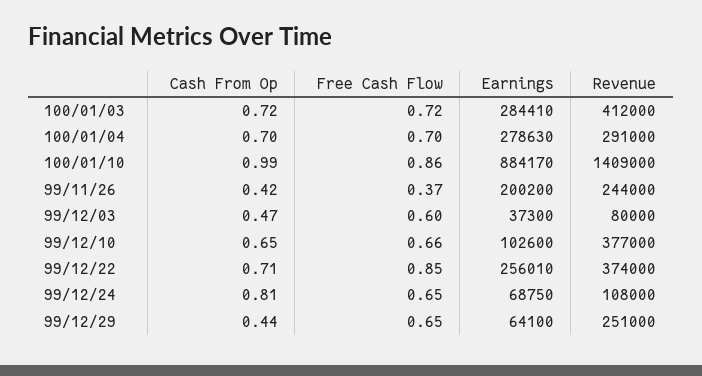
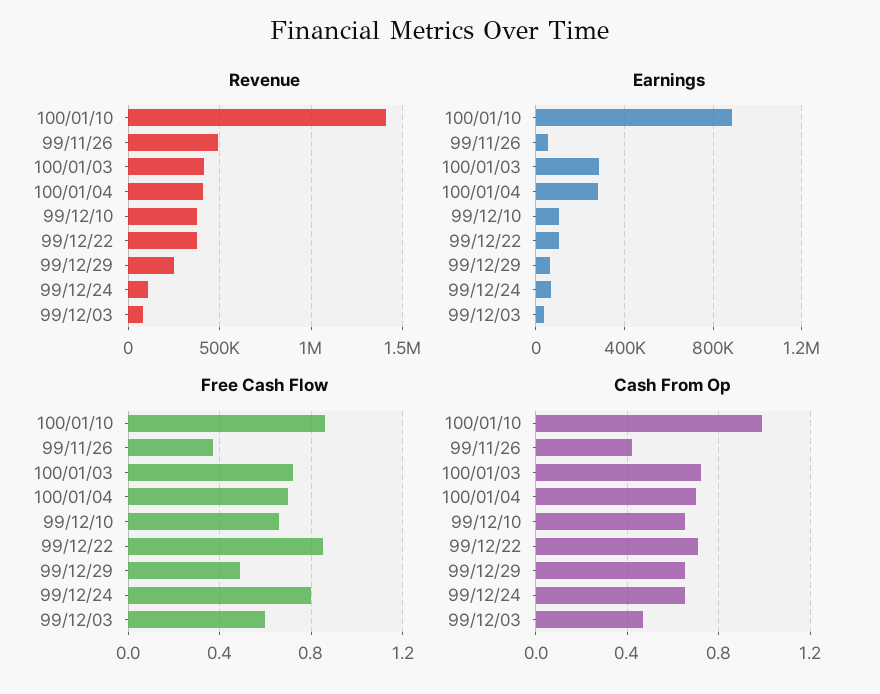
  {
    "Cash From Op": {
      "100/01/03": 0.72,
      "100/01/04": 0.7,
      "100/01/10": 0.99,
      "99/11/26": 0.42,
      "99/12/03": 0.47,
      "99/12/10": 0.65,
      "99/12/22": 0.71,
-     "99/12/24": 0.81,
+     "99/12/24": 0.65,
-     "99/12/29": 0.44
+     "99/12/29": 0.65
    },
    "Free Cash Flow": {
      "100/01/03": 0.72,
      "100/01/04": 0.7,
      "100/01/10": 0.86,
      "99/11/26": 0.37,
      "99/12/03": 0.6,
      "99/12/10": 0.66,
      "99/12/22": 0.85,
-     "99/12/24": 0.65,
+     "99/12/24": 0.8,
-     "99/12/29": 0.65
+     "99/12/29": 0.5
    },
    "Earnings": {
      "100/01/03": 284410,
      "100/01/04": 278630,
      "100/01/10": 884170,
-     "99/11/26": 200200,
+     "99/11/26": 50000,
      "99/12/03": 37300,
      "99/12/10": 102600,
-     "99/12/22": 256010,
+     "99/12/22": 100000,
      "99/12/24": 68750,
      "99/12/29": 64100
    },
    "Revenue": {
      "100/01/03": 412000,
-     "100/01/04": 291000,
+     "100/01/04": 400000,
      "100/01/10": 1409000,
-     "99/11/26": 244000,
+     "99/11/26": 500000,
      "99/12/03": 80000,
      "99/12/10": 377000,
      "99/12/22": 374000,
      "99/12/24": 108000,
      "99/12/29": 251000
    }
  }

